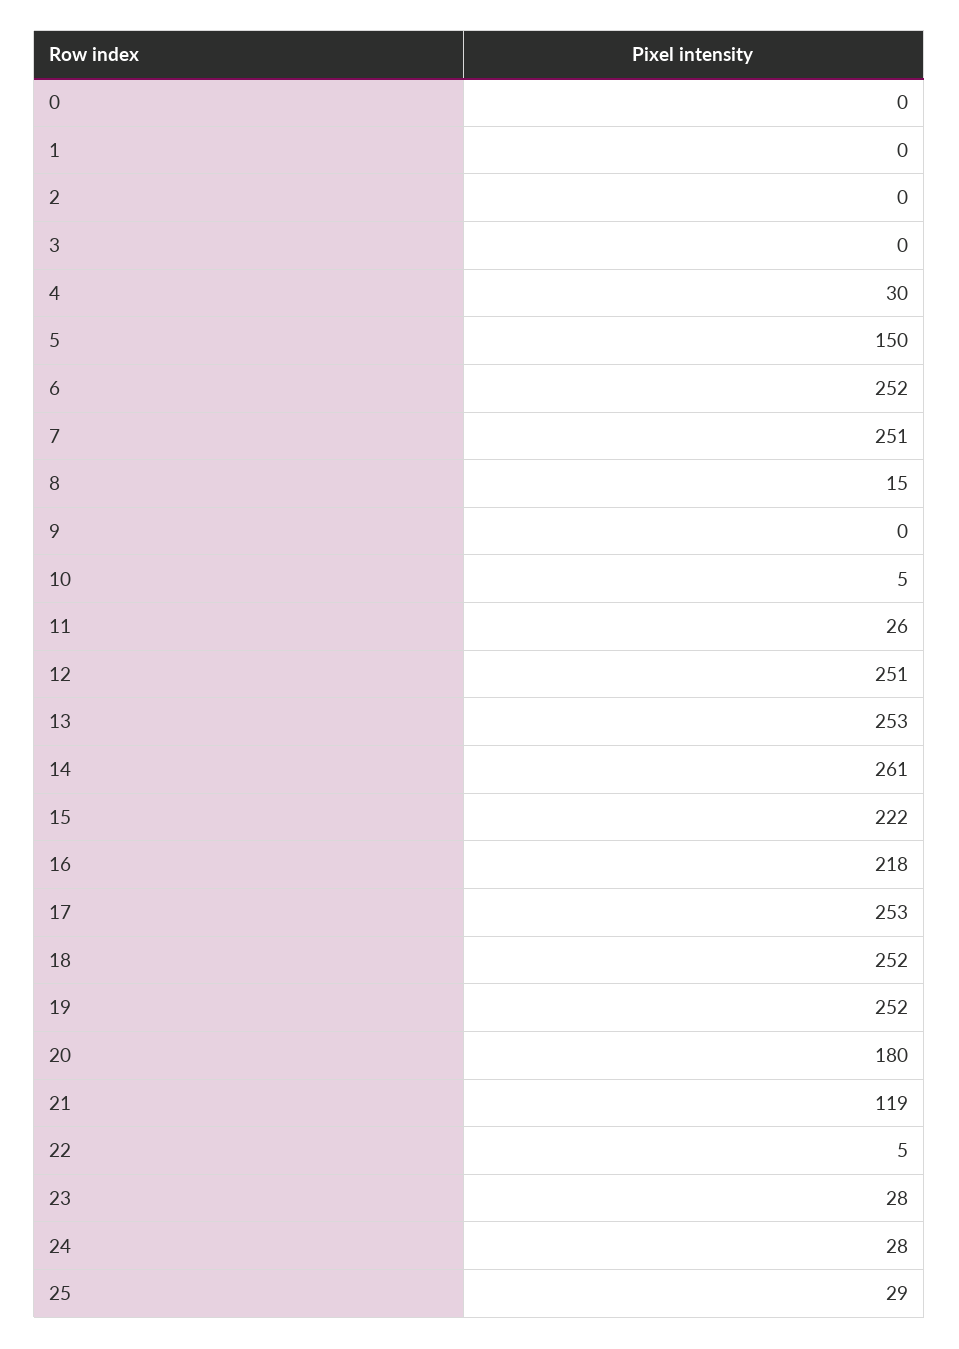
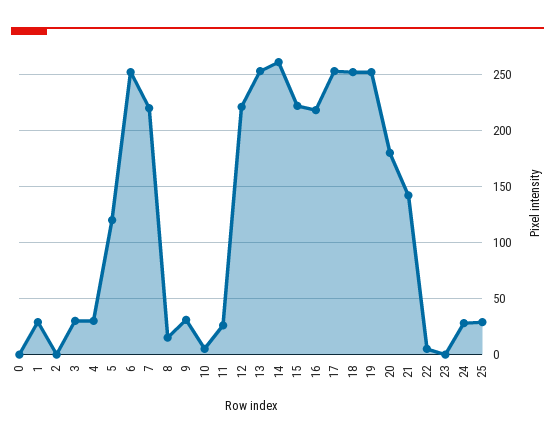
  {
    "0": 0,
-   "1": 0,
+   "1": 30,
    "2": 0,
-   "3": 0,
+   "3": 30,
    "4": 30,
-   "5": 150,
+   "5": 120,
    "6": 252,
-   "7": 251,
+   "7": 220,
    "8": 15,
-   "9": 0,
+   "9": 30,
    "10": 5,
    "11": 26,
-   "12": 251,
+   "12": 220,
    "13": 253,
    "14": 261,
    "15": 222,
    "16": 218,
    "17": 253,
    "18": 252,
    "19": 252,
    "20": 180,
-   "21": 119,
+   "21": 140,
    "22": 5,
-   "23": 28,
+   "23": 0,
    "24": 28,
    "25": 29
  }

